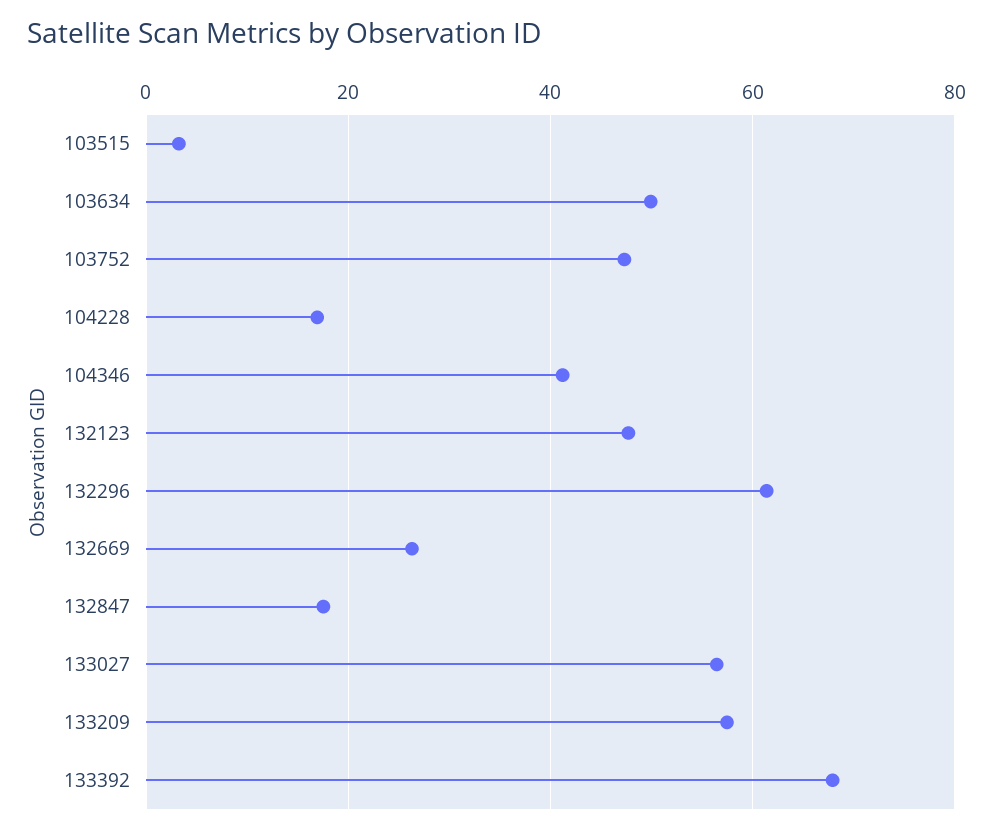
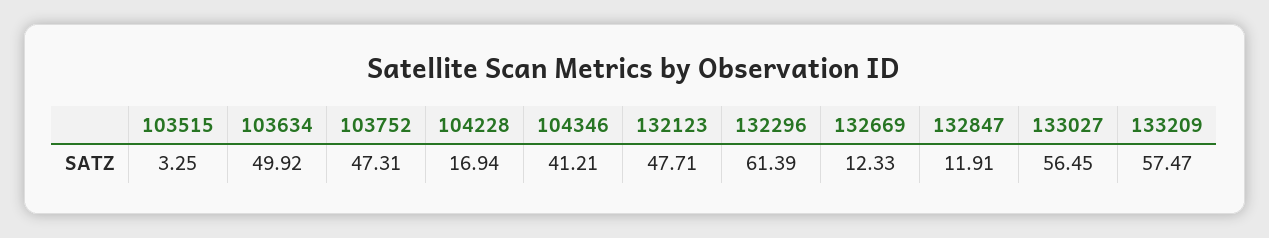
  {
    "103515": 3.25,
    "103634": 49.92,
    "103752": 47.31,
    "104228": 16.94,
    "104346": 41.21,
    "132123": 47.71,
    "132296": 61.39,
-   "132669": 26,
+   "132669": 12.33,
-   "132847": 18,
+   "132847": 11.91,
    "133027": 56.45,
-   "133209": 57.47,
+   "133209": 57.47
-   "133392": 68
  }

